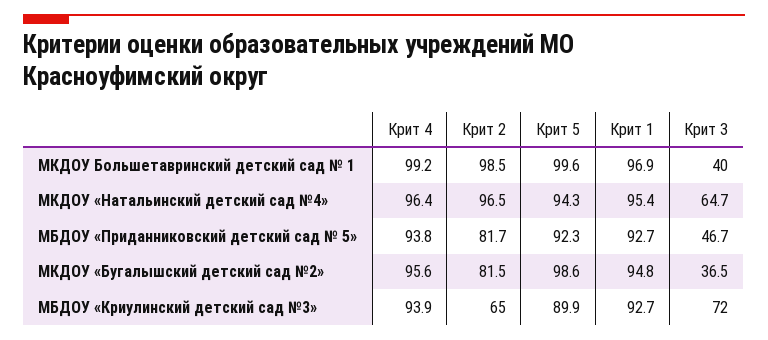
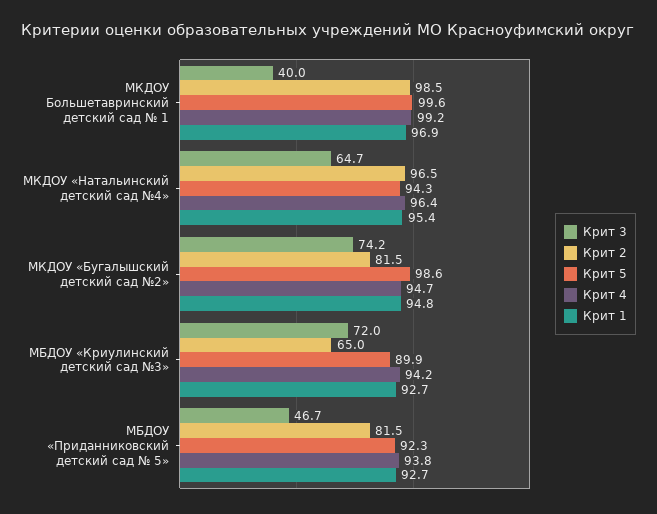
  {
    "Крит 4": {
      "МКДОУ Большетавринский детский сад № 1": 99.2,
      "МКДОУ «Натальинский детский сад №4»": 96.4,
      "МБДОУ «Приданниковский детский сад № 5»": 93.8,
-     "МКДОУ «Бугалышский детский сад №2»": 95.6,
+     "МКДОУ «Бугалышский детский сад №2»": 94.7,
-     "МБДОУ «Криулинский детский сад №3»": 93.9
+     "МБДОУ «Криулинский детский сад №3»": 94.2
    },
    "Крит 2": {
      "МКДОУ Большетавринский детский сад № 1": 98.5,
      "МКДОУ «Натальинский детский сад №4»": 96.5,
-     "МБДОУ «Приданниковский детский сад № 5»": 81.7,
+     "МБДОУ «Приданниковский детский сад № 5»": 81.5,
      "МКДОУ «Бугалышский детский сад №2»": 81.5,
      "МБДОУ «Криулинский детский сад №3»": 65
    },
    "Крит 5": {
      "МКДОУ Большетавринский детский сад № 1": 99.6,
      "МКДОУ «Натальинский детский сад №4»": 94.3,
      "МБДОУ «Приданниковский детский сад № 5»": 92.3,
      "МКДОУ «Бугалышский детский сад №2»": 98.6,
      "МБДОУ «Криулинский детский сад №3»": 89.9
    },
    "Крит 1": {
      "МКДОУ Большетавринский детский сад № 1": 96.9,
      "МКДОУ «Натальинский детский сад №4»": 95.4,
      "МБДОУ «Приданниковский детский сад № 5»": 92.7,
      "МКДОУ «Бугалышский детский сад №2»": 94.8,
      "МБДОУ «Криулинский детский сад №3»": 92.7
    },
    "Крит 3": {
      "МКДОУ Большетавринский детский сад № 1": 40,
      "МКДОУ «Натальинский детский сад №4»": 64.7,
      "МБДОУ «Приданниковский детский сад № 5»": 46.7,
-     "МКДОУ «Бугалышский детский сад №2»": 36.5,
+     "МКДОУ «Бугалышский детский сад №2»": 74.2,
      "МБДОУ «Криулинский детский сад №3»": 72
    }
  }

